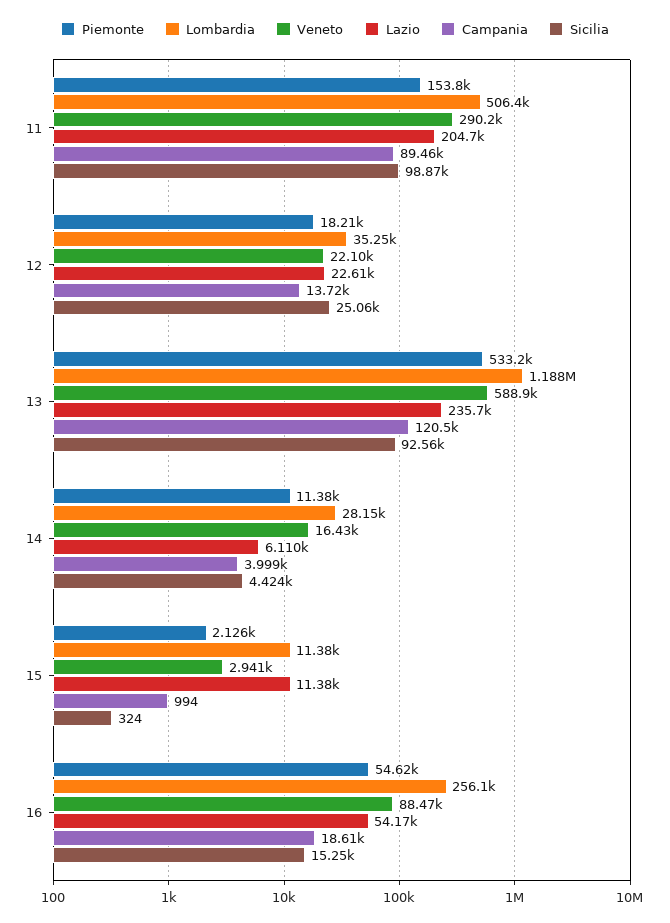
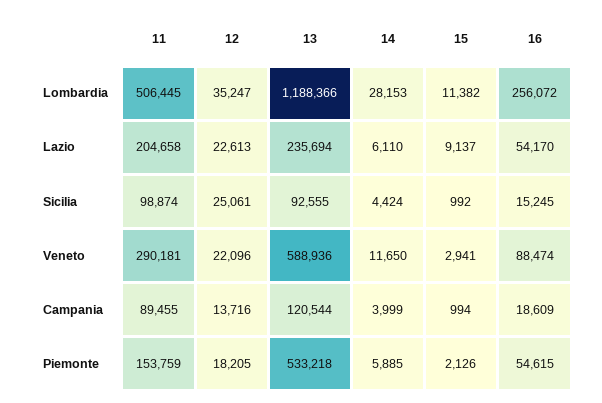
  {
    "Piemonte": {
      "11": 153759,
      "12": 18205,
      "13": 533218,
-     "14": 11380,
+     "14": 5885,
      "15": 2126,
      "16": 54615
    },
    "Lombardia": {
      "11": 506445,
      "12": 35247,
      "13": 1188366,
      "14": 28153,
      "15": 11382,
      "16": 256072
    },
    "Veneto": {
      "11": 290181,
      "12": 22096,
      "13": 588936,
-     "14": 16430,
+     "14": 11650,
      "15": 2941,
      "16": 88474
    },
    "Lazio": {
      "11": 204658,
      "12": 22613,
      "13": 235694,
      "14": 6110,
-     "15": 11380,
+     "15": 9137,
      "16": 54170
    },
    "Campania": {
      "11": 89455,
      "12": 13716,
      "13": 120544,
      "14": 3999,
      "15": 994,
      "16": 18609
    },
    "Sicilia": {
      "11": 98874,
      "12": 25061,
      "13": 92555,
      "14": 4424,
-     "15": 324,
+     "15": 992,
      "16": 15245
    }
  }

